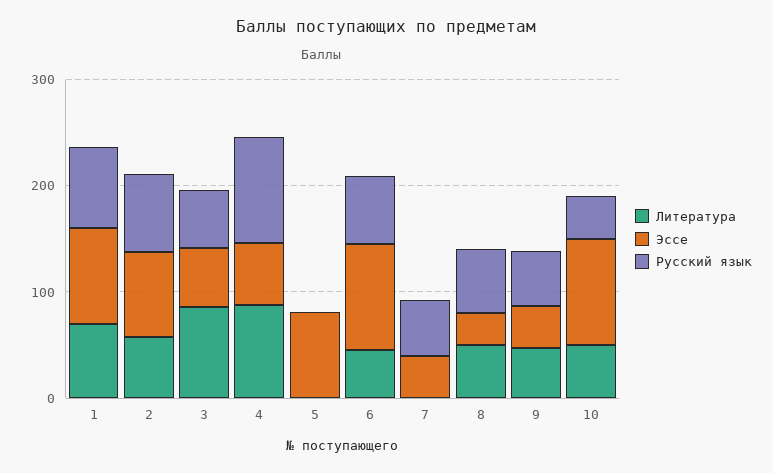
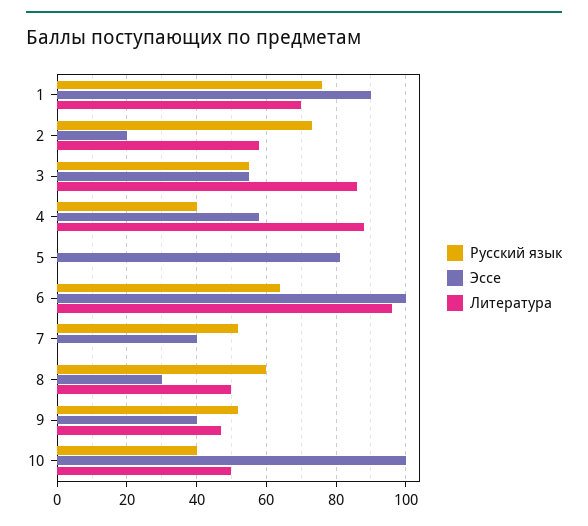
  {
    "Литература": {
      "1": 70,
      "2": 60,
      "3": 85,
      "4": 90,
      "5": 0,
-     "6": 40,
+     "6": 95,
      "7": 0,
      "8": 50,
      "9": 45,
      "10": 50
    },
    "Эссе": {
      "1": 90,
-     "2": 80,
+     "2": 20,
      "3": 55,
      "4": 60,
      "5": 80,
      "6": 100,
      "7": 40,
      "8": 30,
      "9": 40,
      "10": 100
    },
    "Русский язык": {
      "1": 75,
      "2": 75,
      "3": 55,
-     "4": 100,
+     "4": 40,
      "5": 0,
      "6": 65,
      "7": 50,
      "8": 60,
      "9": 50,
      "10": 40
    }
  }

